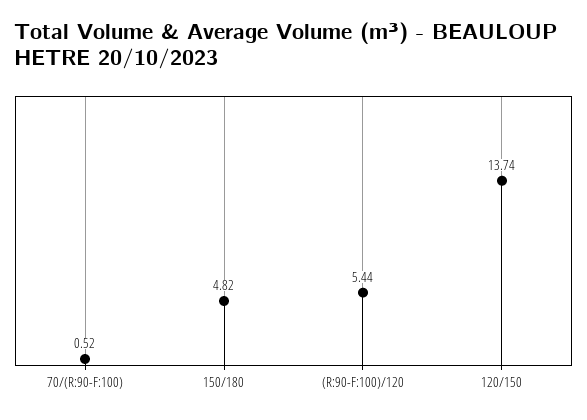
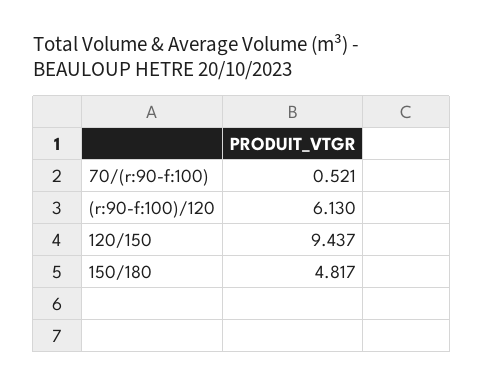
  {
    "70/(R:90-F:100)": 0.521,
    "150/180": 4.817,
-   "(R:90-F:100)/120": 5.44,
+   "(R:90-F:100)/120": 6.13,
-   "120/150": 13.74
+   "120/150": 9.437
  }

